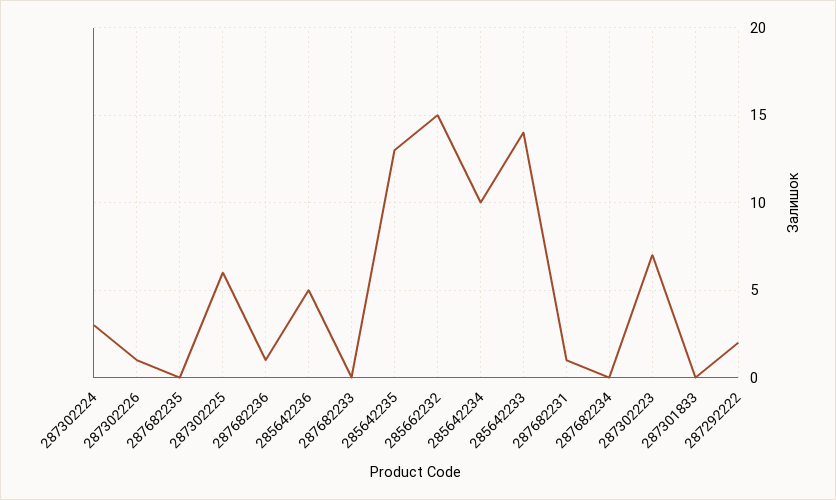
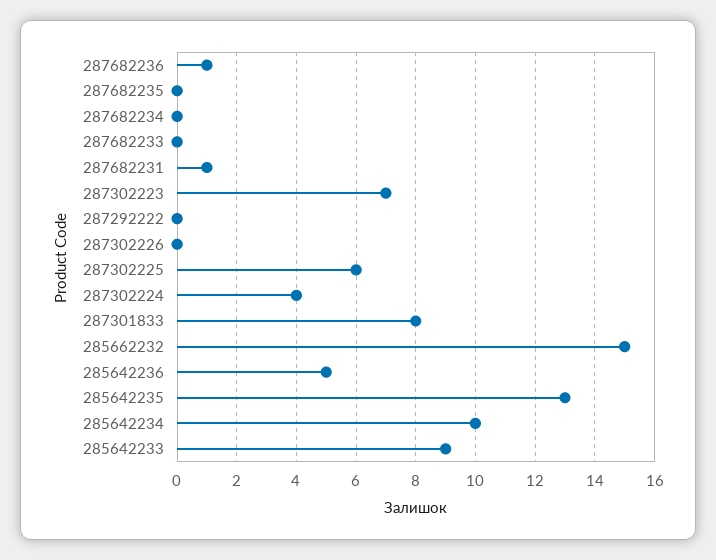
  {
-   "287302224": 3,
+   "287302224": 4,
-   "287302226": 1,
+   "287302226": 0,
    "287682235": 0,
    "287302225": 6,
    "287682236": 1,
    "285642236": 5,
    "287682233": 0,
    "285642235": 13,
    "285662232": 15,
    "285642234": 10,
-   "285642233": 14,
+   "285642233": 9,
    "287682231": 1,
    "287682234": 0,
    "287302223": 7,
-   "287301833": 0,
+   "287301833": 8,
-   "287292222": 2
+   "287292222": 0
  }

